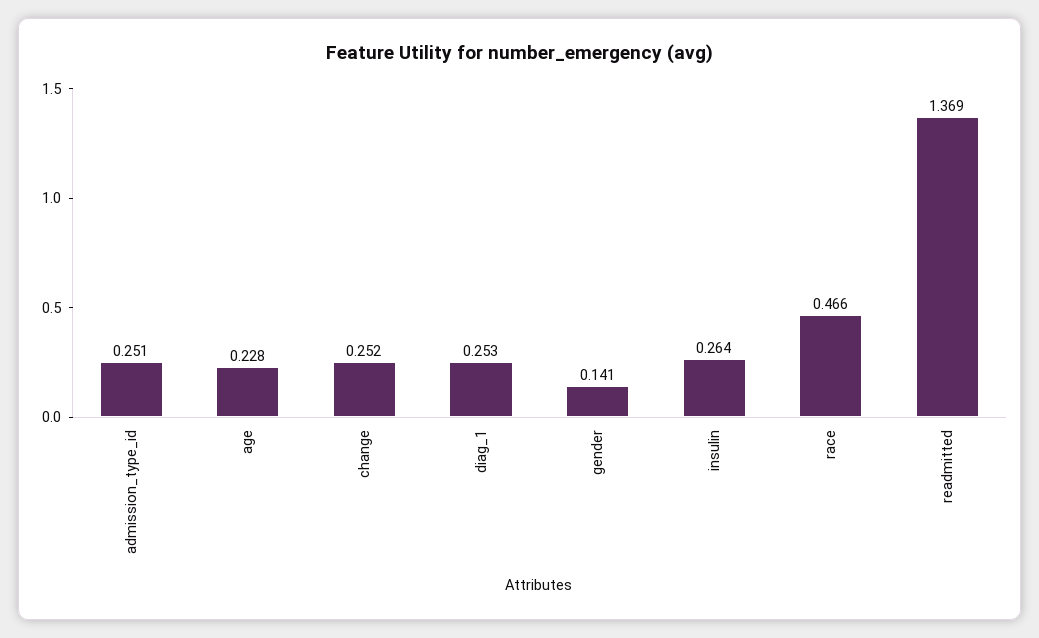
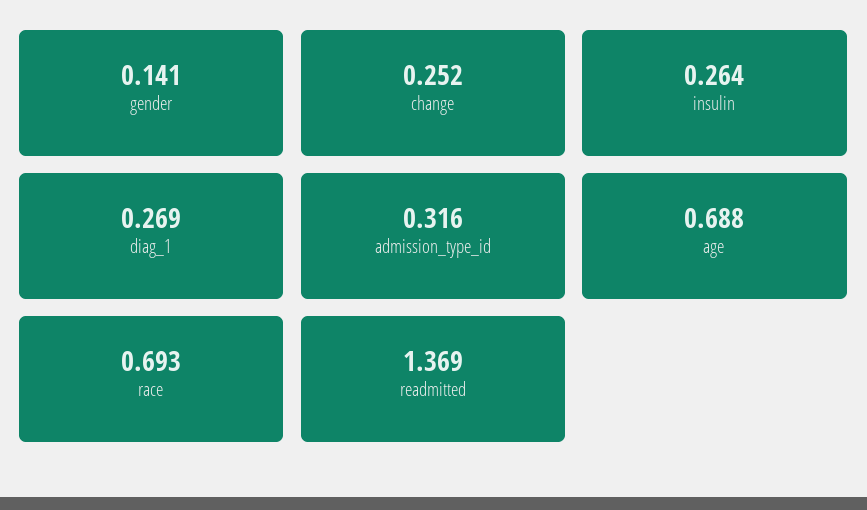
  {
-   "admission_type_id": 0.251,
+   "admission_type_id": 0.316,
-   "age": 0.228,
+   "age": 0.688,
    "change": 0.252,
-   "diag_1": 0.253,
+   "diag_1": 0.269,
    "gender": 0.141,
    "insulin": 0.264,
-   "race": 0.466,
+   "race": 0.693,
    "readmitted": 1.369
  }

